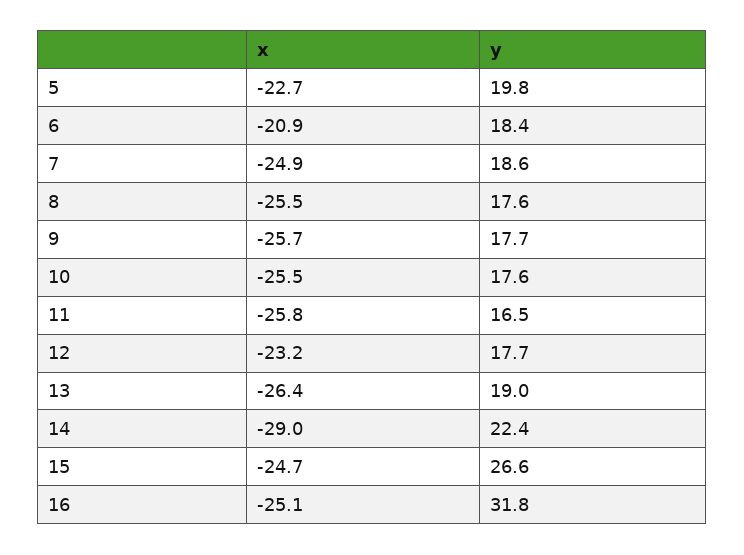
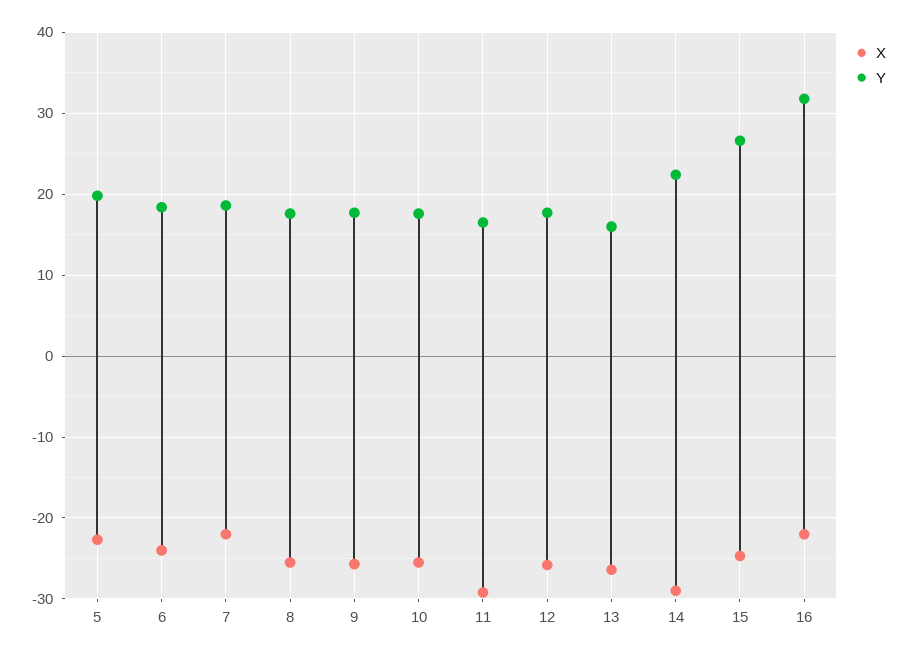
  {
    "x": {
      "5": -22.7,
-     "6": -20.9,
+     "6": -24,
-     "7": -24.9,
+     "7": -22,
      "8": -25.5,
      "9": -25.7,
      "10": -25.5,
-     "11": -25.8,
+     "11": -29,
-     "12": -23.2,
+     "12": -26,
      "13": -26.4,
      "14": -29,
      "15": -24.7,
-     "16": -25.1
+     "16": -22
    },
    "y": {
      "5": 19.8,
      "6": 18.4,
      "7": 18.6,
      "8": 17.6,
      "9": 17.7,
      "10": 17.6,
      "11": 16.5,
      "12": 17.7,
-     "13": 19,
+     "13": 16,
      "14": 22.4,
      "15": 26.6,
      "16": 31.8
    }
  }

